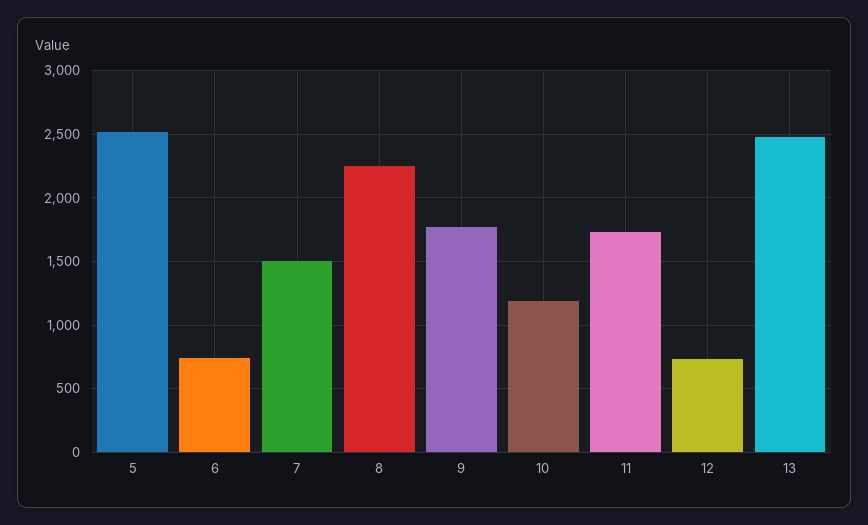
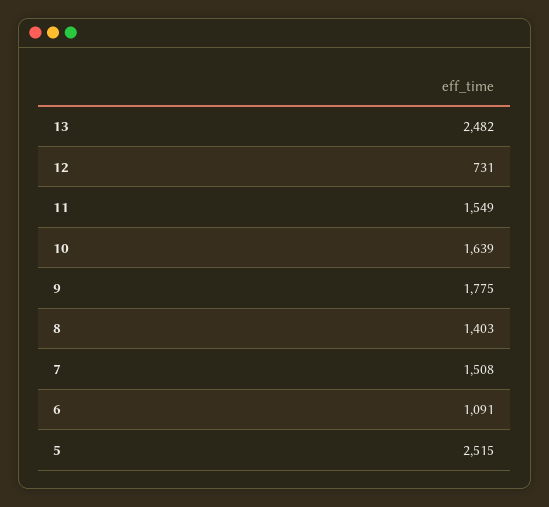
  {
    "5": 2515,
-   "6": 750,
+   "6": 1091,
    "7": 1508,
-   "8": 2250,
+   "8": 1403,
    "9": 1775,
-   "10": 1200,
+   "10": 1639,
-   "11": 1750,
+   "11": 1549,
    "12": 731,
    "13": 2482
  }

